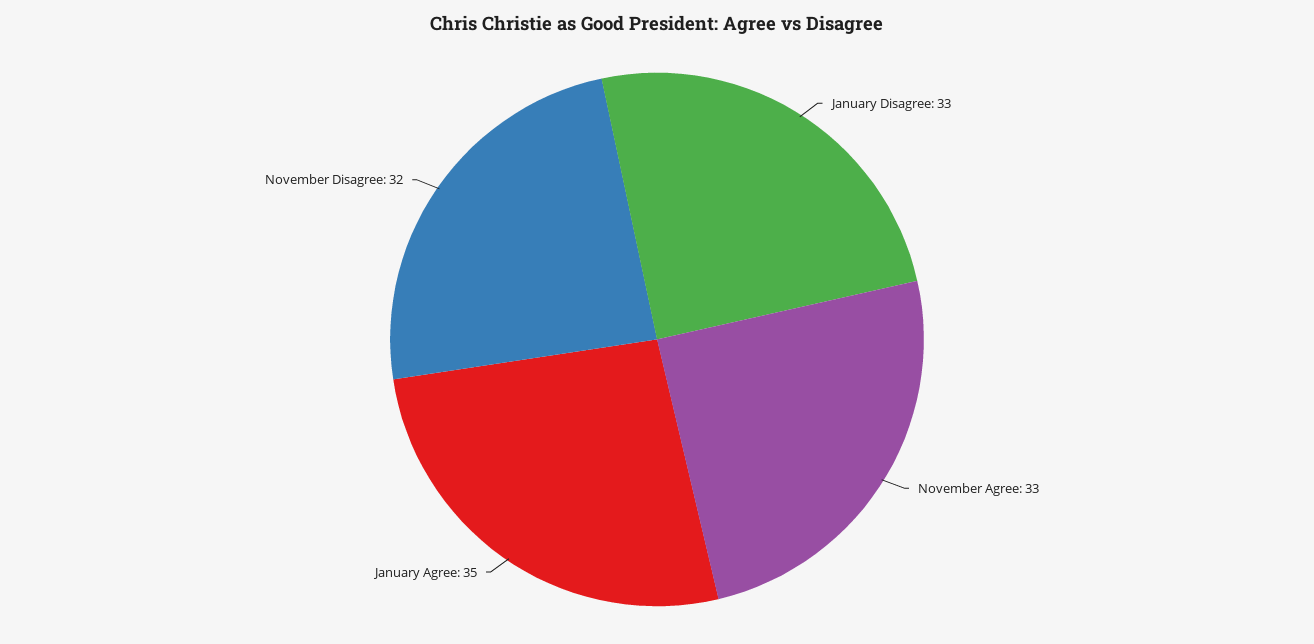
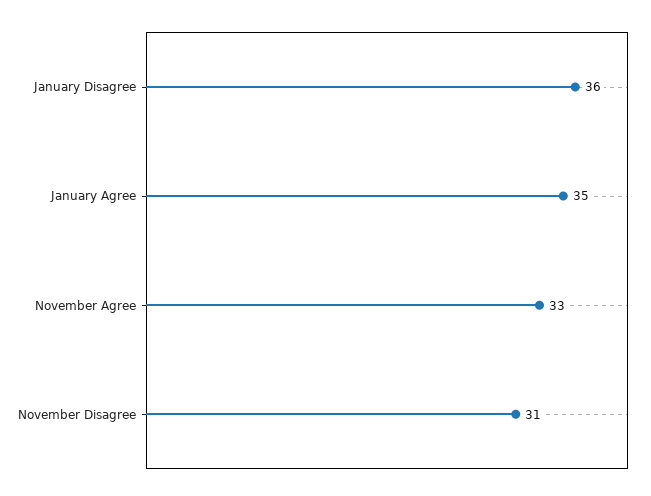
  {
-   "January Disagree": 33,
+   "January Disagree": 36,
    "November Agree": 33,
    "January Agree": 35,
-   "November Disagree": 32
+   "November Disagree": 31
  }

